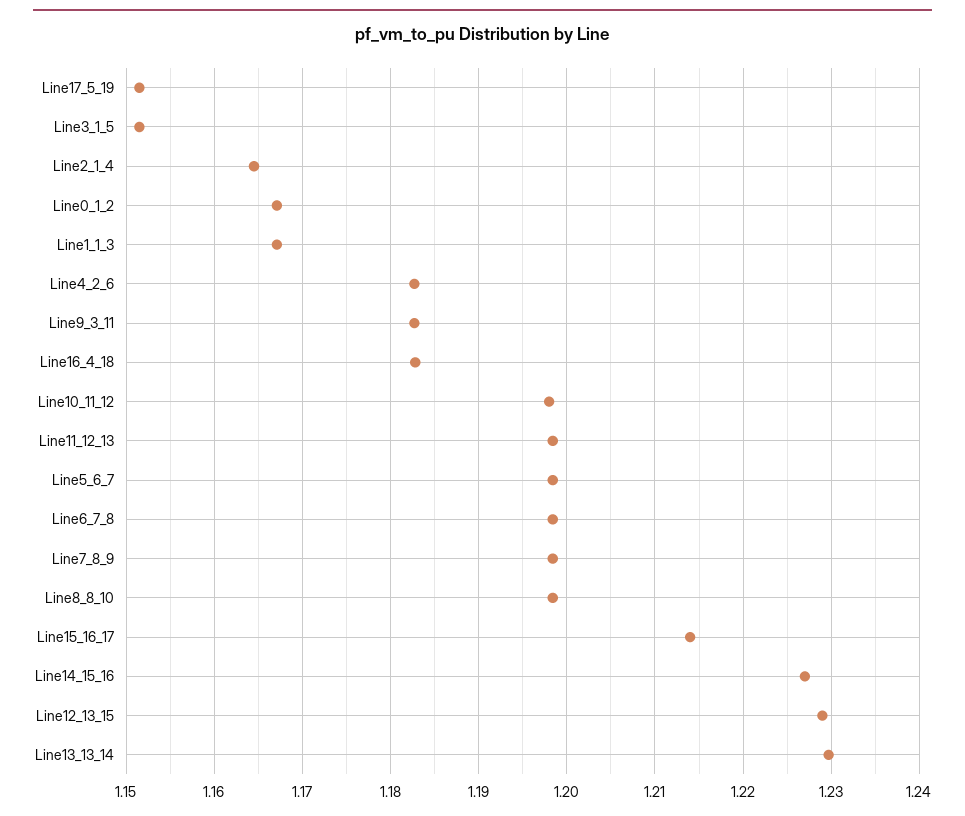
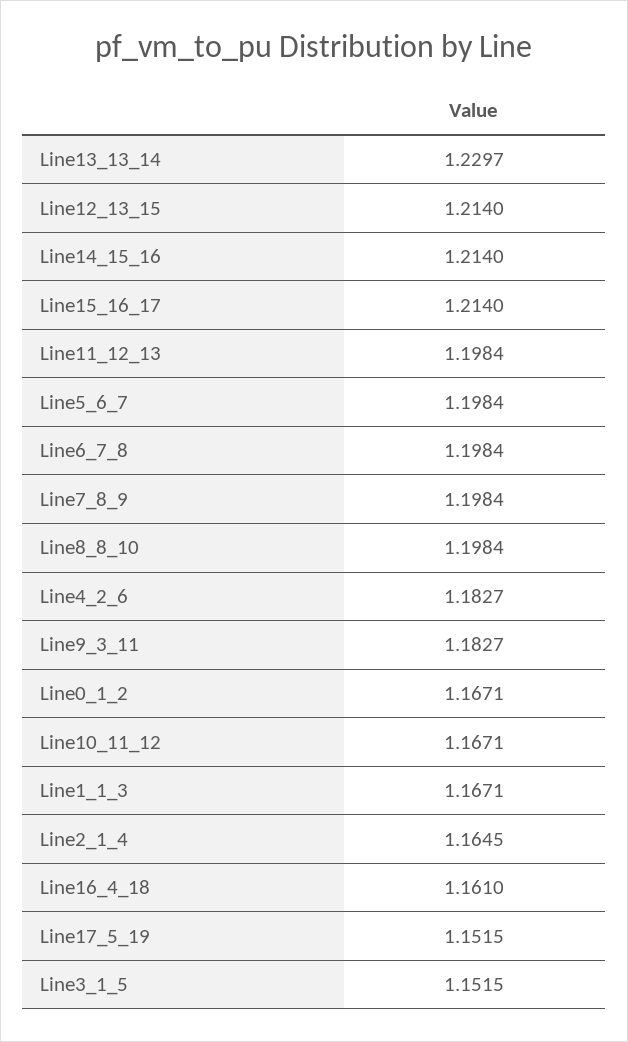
  {
    "Line17_5_19": 1.1515,
    "Line3_1_5": 1.1515,
    "Line2_1_4": 1.1645,
    "Line0_1_2": 1.1671,
    "Line1_1_3": 1.1671,
    "Line4_2_6": 1.1827,
    "Line9_3_11": 1.1827,
-   "Line16_4_18": 1.183,
+   "Line16_4_18": 1.161,
-   "Line10_11_12": 1.198,
+   "Line10_11_12": 1.1671,
    "Line11_12_13": 1.1984,
    "Line5_6_7": 1.1984,
    "Line6_7_8": 1.1984,
    "Line7_8_9": 1.1984,
    "Line8_8_10": 1.1984,
    "Line15_16_17": 1.214,
-   "Line14_15_16": 1.227,
+   "Line14_15_16": 1.214,
-   "Line12_13_15": 1.229,
+   "Line12_13_15": 1.214,
    "Line13_13_14": 1.2297
  }

